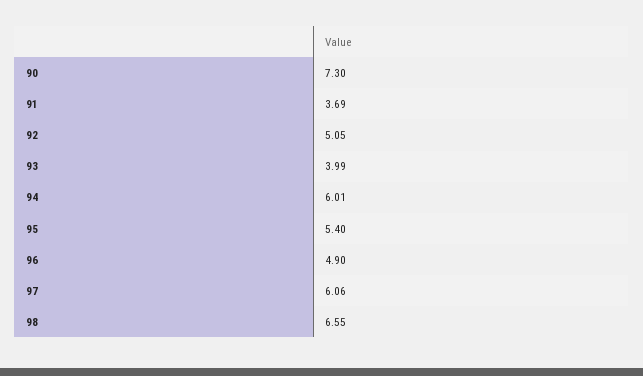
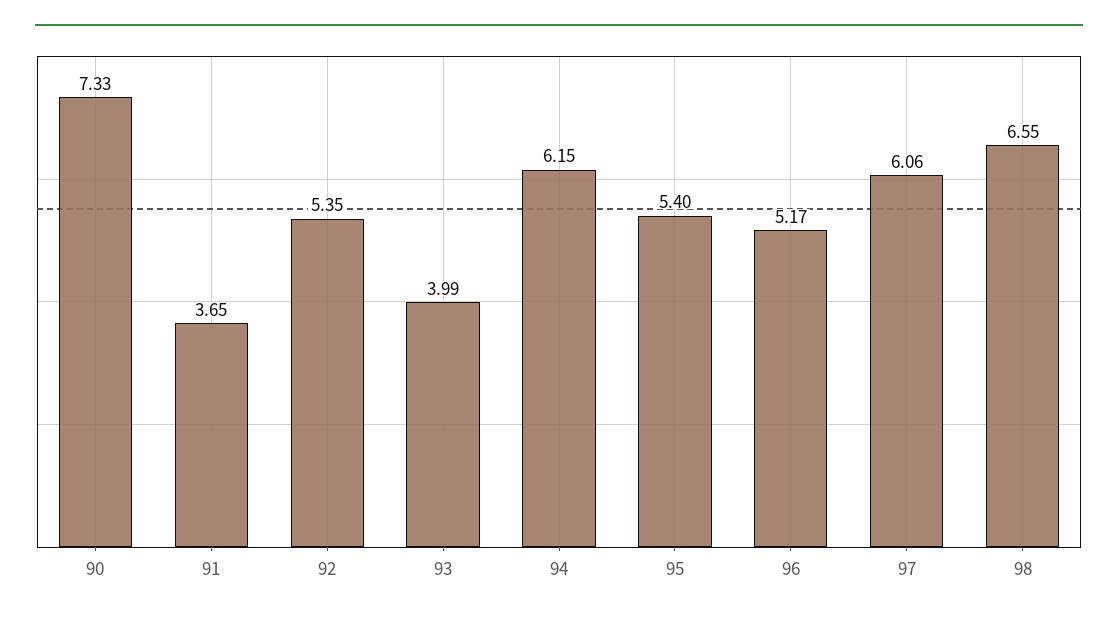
  {
-   "90": 7.3,
+   "90": 7.33,
-   "91": 3.69,
+   "91": 3.65,
-   "92": 5.05,
+   "92": 5.35,
    "93": 3.99,
-   "94": 6.01,
+   "94": 6.15,
    "95": 5.4,
-   "96": 4.9,
+   "96": 5.17,
    "97": 6.06,
    "98": 6.55
  }

